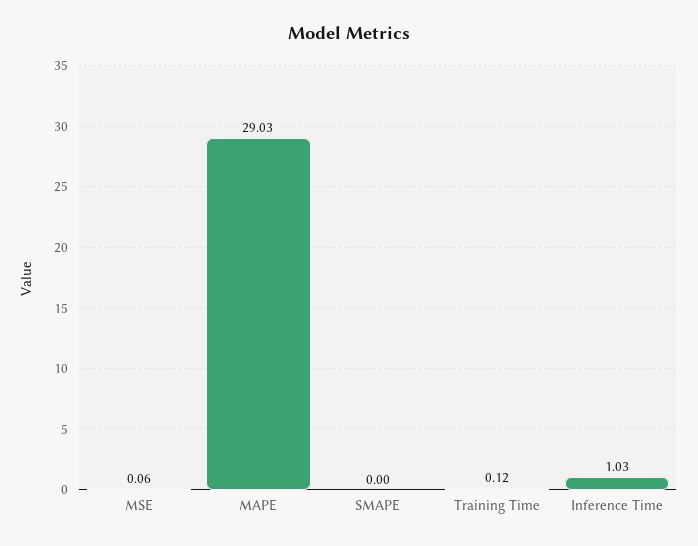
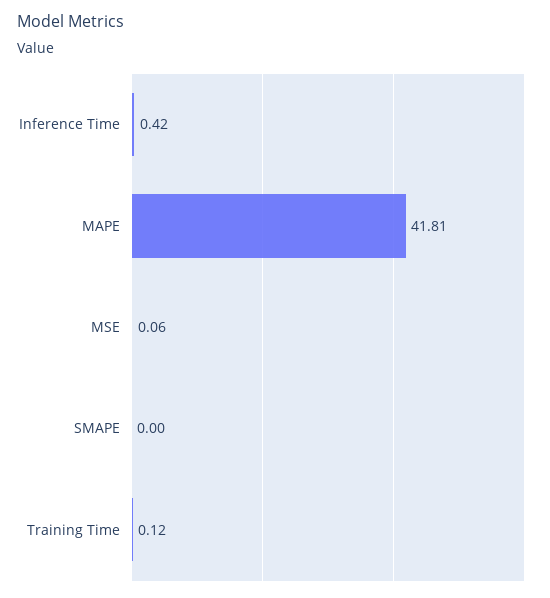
  {
    "MSE": 0.06,
-   "MAPE": 29.03,
+   "MAPE": 41.81,
    "SMAPE": 0,
    "Training Time": 0.12,
-   "Inference Time": 1.03
+   "Inference Time": 0.42
  }

